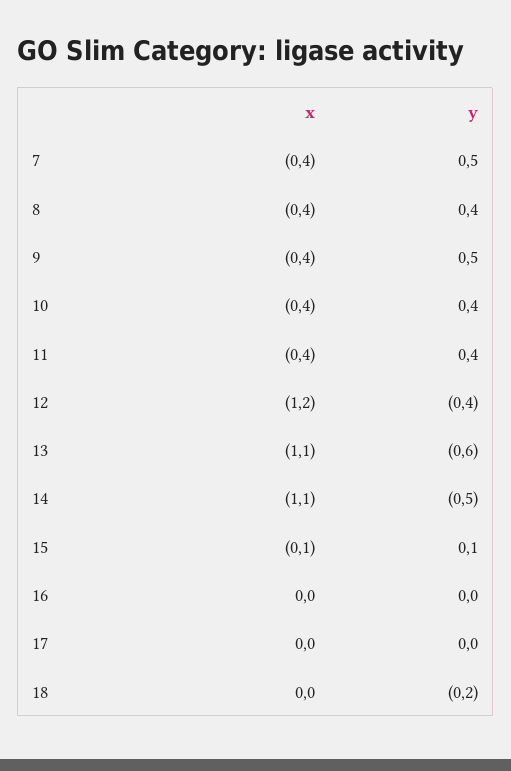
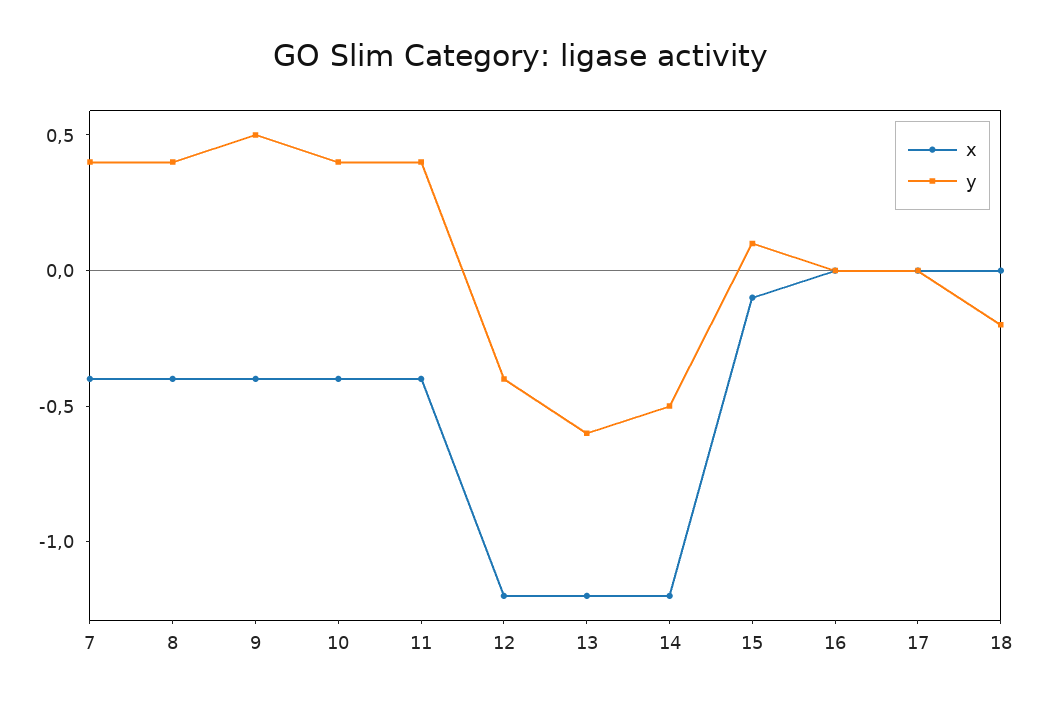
  {
    "x": {
      "7": -0.4,
      "8": -0.4,
      "9": -0.4,
      "10": -0.4,
      "11": -0.4,
      "12": -1.2,
-     "13": -1.1,
+     "13": -1.2,
-     "14": -1.1,
+     "14": -1.2,
      "15": -0.1,
      "16": 0,
      "17": 0,
      "18": 0
    },
    "y": {
-     "7": 0.5,
+     "7": 0.4,
      "8": 0.4,
      "9": 0.5,
      "10": 0.4,
      "11": 0.4,
      "12": -0.4,
      "13": -0.6,
      "14": -0.5,
      "15": 0.1,
      "16": 0,
      "17": 0,
      "18": -0.2
    }
  }

